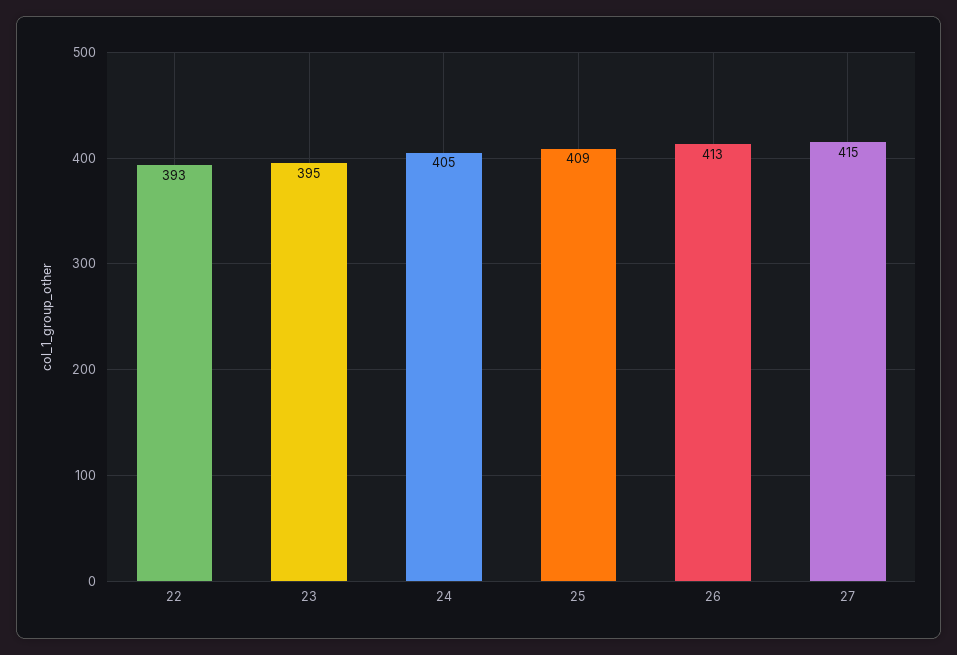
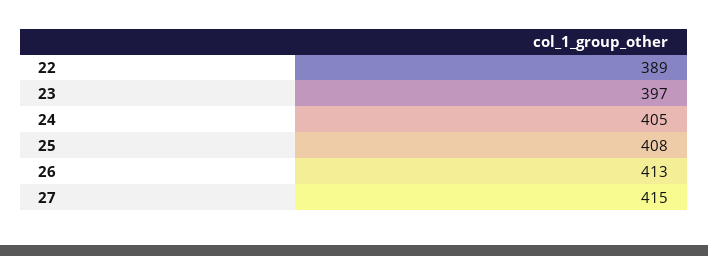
  {
-   "22": 393,
+   "22": 389,
-   "23": 395,
+   "23": 397,
    "24": 405,
-   "25": 409,
+   "25": 408,
    "26": 413,
    "27": 415
  }

